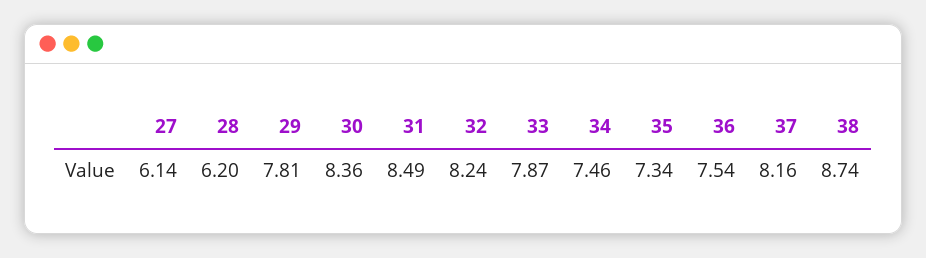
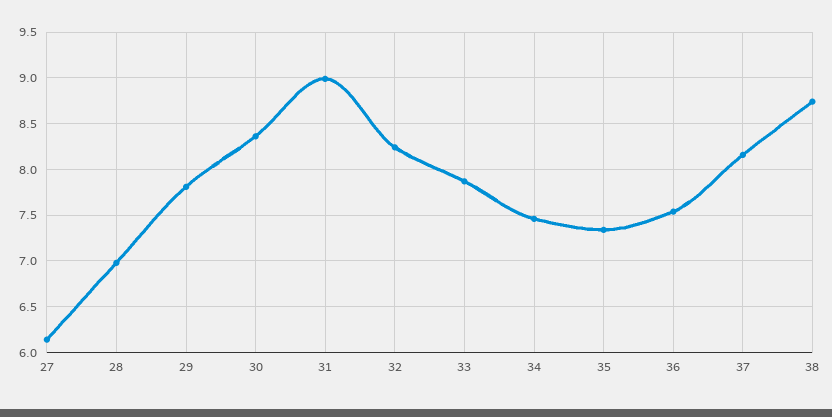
  {
    "27": 6.14,
-   "28": 6.2,
+   "28": 7,
    "29": 7.81,
    "30": 8.36,
-   "31": 8.49,
+   "31": 9,
    "32": 8.24,
    "33": 7.87,
    "34": 7.46,
    "35": 7.34,
    "36": 7.54,
    "37": 8.16,
    "38": 8.74
  }

